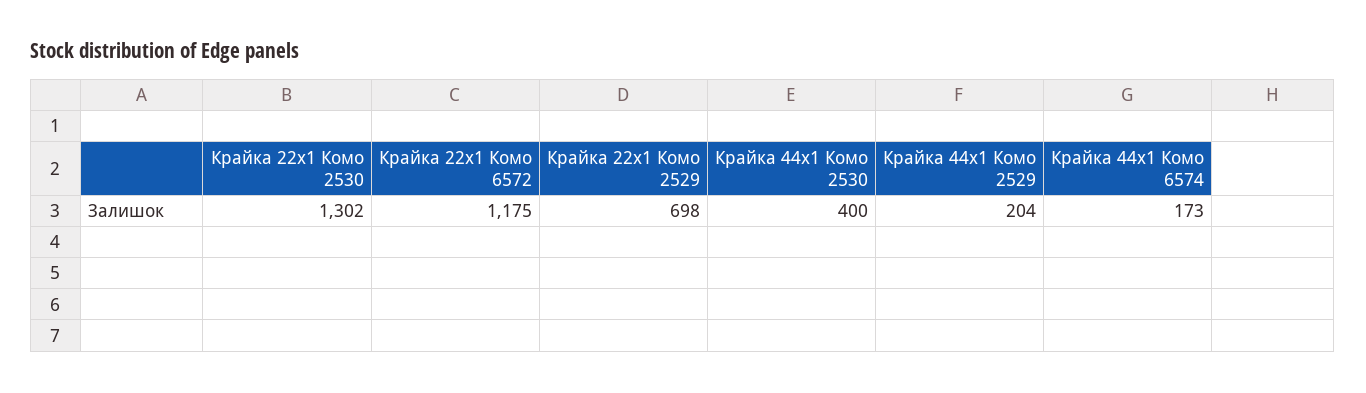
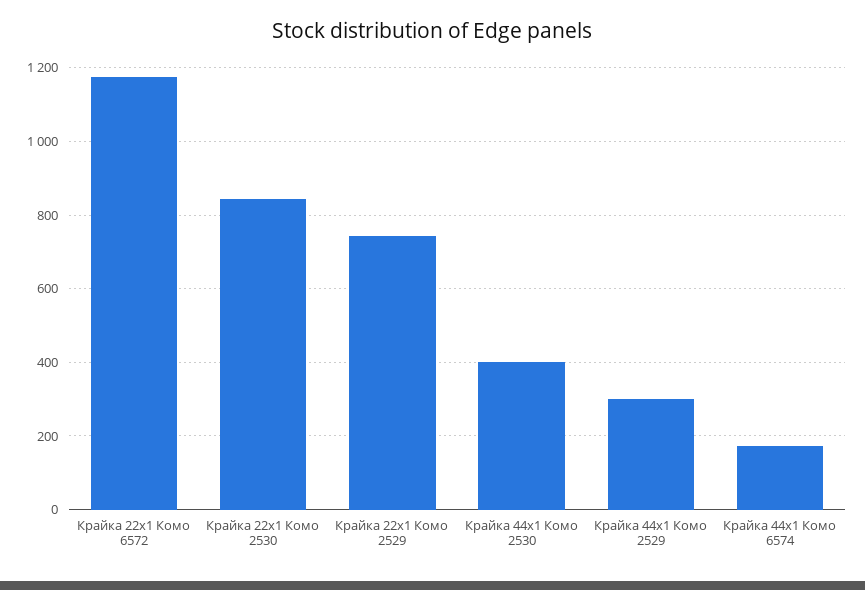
  {
-   "Крайка 22x1 Комо 2530": 1302,
+   "Крайка 22x1 Комо 2530": 840,
    "Крайка 22x1 Комо 6572": 1175,
-   "Крайка 22x1 Комо 2529": 698,
+   "Крайка 22x1 Комо 2529": 740,
    "Крайка 44x1 Комо 2530": 400,
-   "Крайка 44x1 Комо 2529": 204,
+   "Крайка 44x1 Комо 2529": 300,
    "Крайка 44x1 Комо 6574": 173
  }

